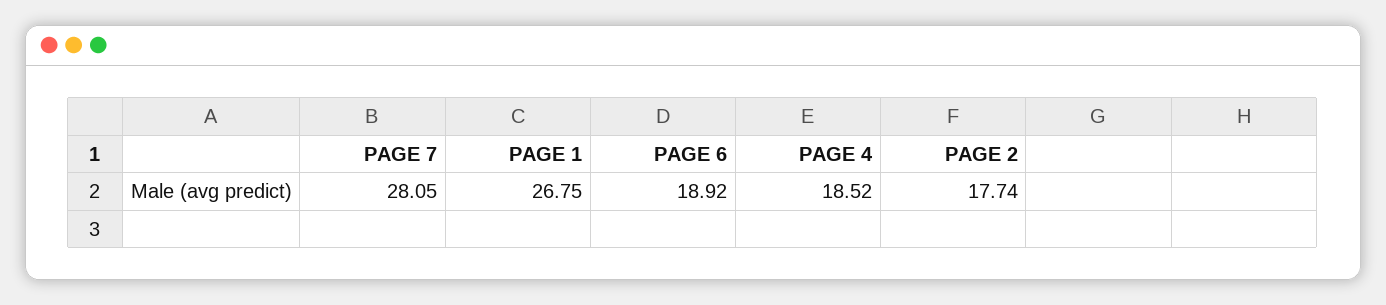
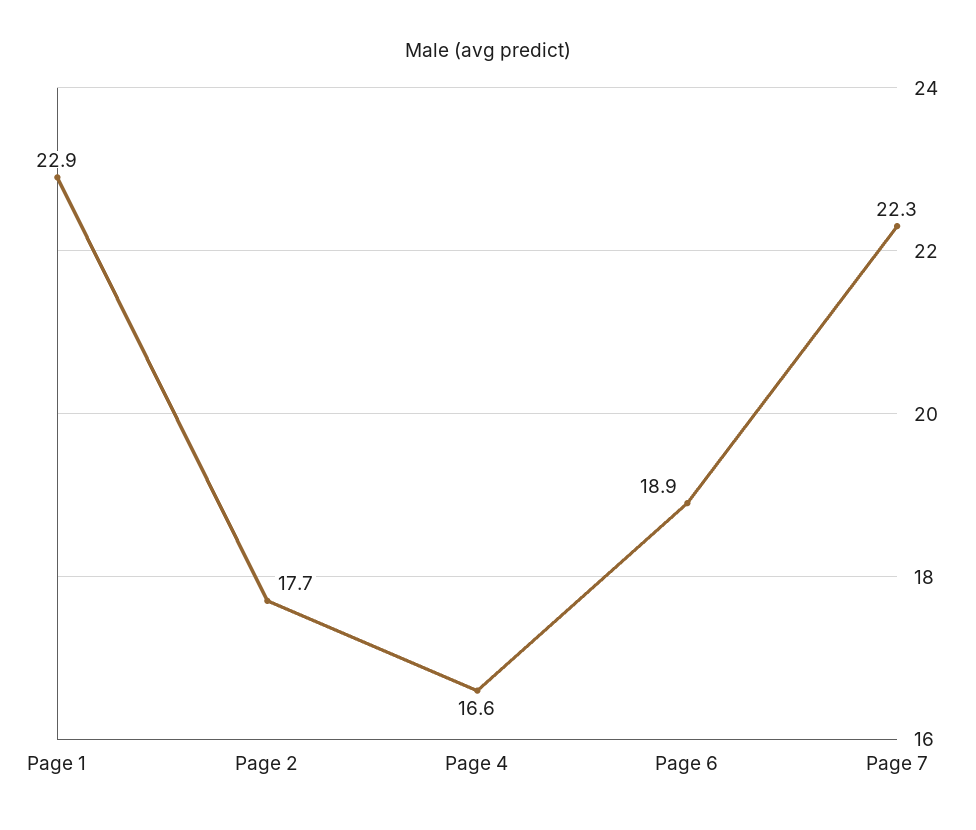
  {
-   "PAGE 7": 28.05,
+   "PAGE 7": 22.3,
-   "PAGE 1": 26.75,
+   "PAGE 1": 22.9,
    "PAGE 6": 18.92,
-   "PAGE 4": 18.52,
+   "PAGE 4": 16.6,
    "PAGE 2": 17.74
  }

